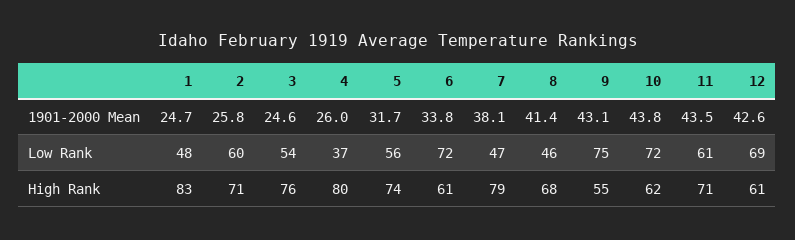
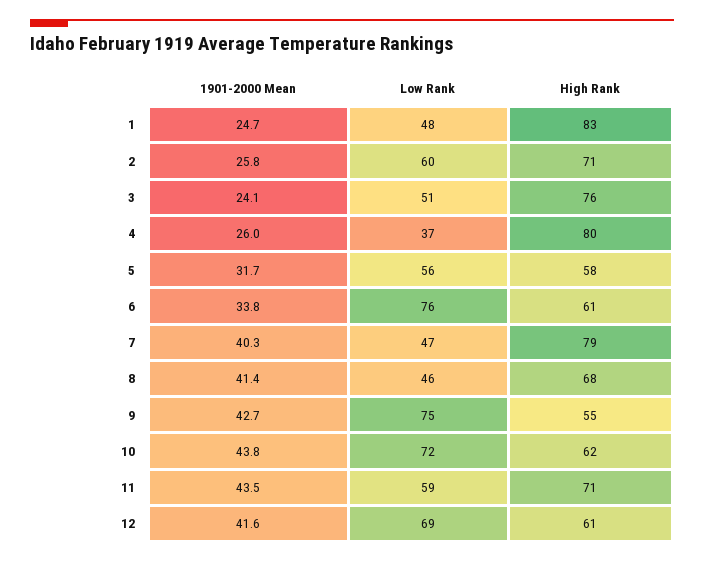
  {
    "1": {
      "1901-2000 Mean": 24.7,
      "Low Rank": 48,
      "High Rank": 83
    },
    "2": {
      "1901-2000 Mean": 25.8,
      "Low Rank": 60,
      "High Rank": 71
    },
    "3": {
-     "1901-2000 Mean": 24.6,
+     "1901-2000 Mean": 24.1,
-     "Low Rank": 54,
+     "Low Rank": 51,
      "High Rank": 76
    },
    "4": {
      "1901-2000 Mean": 26,
      "Low Rank": 37,
      "High Rank": 80
    },
    "5": {
      "1901-2000 Mean": 31.7,
      "Low Rank": 56,
-     "High Rank": 74
+     "High Rank": 58
    },
    "6": {
      "1901-2000 Mean": 33.8,
-     "Low Rank": 72,
+     "Low Rank": 76,
      "High Rank": 61
    },
    "7": {
-     "1901-2000 Mean": 38.1,
+     "1901-2000 Mean": 40.3,
      "Low Rank": 47,
      "High Rank": 79
    },
    "8": {
      "1901-2000 Mean": 41.4,
      "Low Rank": 46,
      "High Rank": 68
    },
    "9": {
-     "1901-2000 Mean": 43.1,
+     "1901-2000 Mean": 42.7,
      "Low Rank": 75,
      "High Rank": 55
    },
    "10": {
      "1901-2000 Mean": 43.8,
      "Low Rank": 72,
      "High Rank": 62
    },
    "11": {
      "1901-2000 Mean": 43.5,
-     "Low Rank": 61,
+     "Low Rank": 59,
      "High Rank": 71
    },
    "12": {
-     "1901-2000 Mean": 42.6,
+     "1901-2000 Mean": 41.6,
      "Low Rank": 69,
      "High Rank": 61
    }
  }

